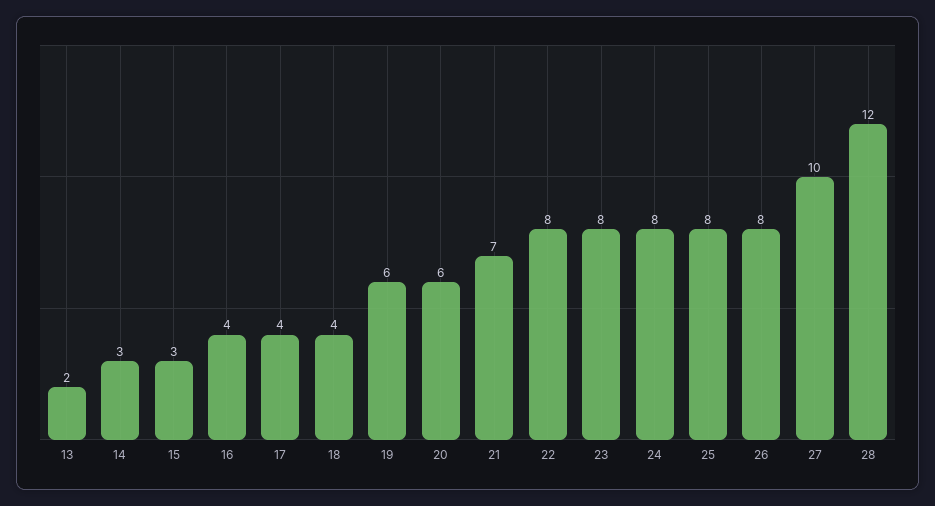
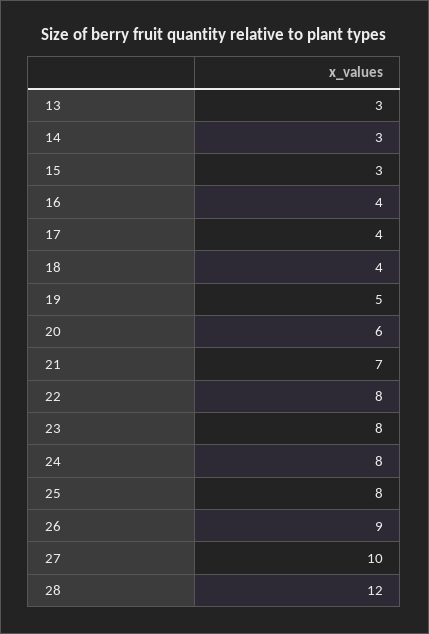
  {
-   "13": 2,
+   "13": 3,
    "14": 3,
    "15": 3,
    "16": 4,
    "17": 4,
    "18": 4,
-   "19": 6,
+   "19": 5,
    "20": 6,
    "21": 7,
    "22": 8,
    "23": 8,
    "24": 8,
    "25": 8,
-   "26": 8,
+   "26": 9,
    "27": 10,
    "28": 12
  }

